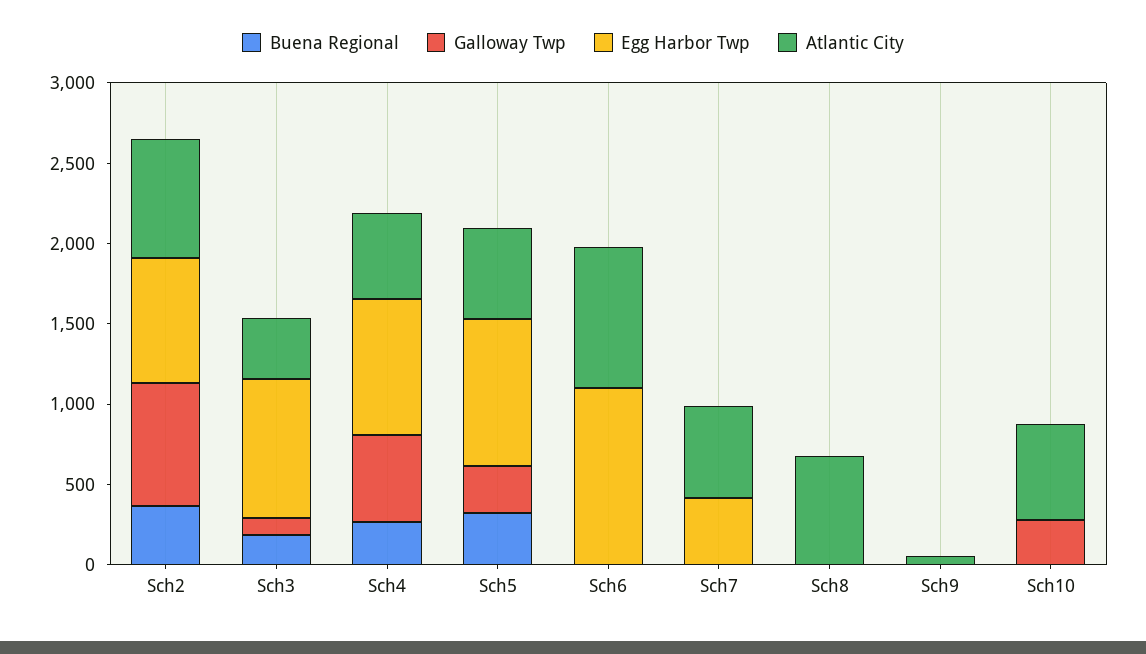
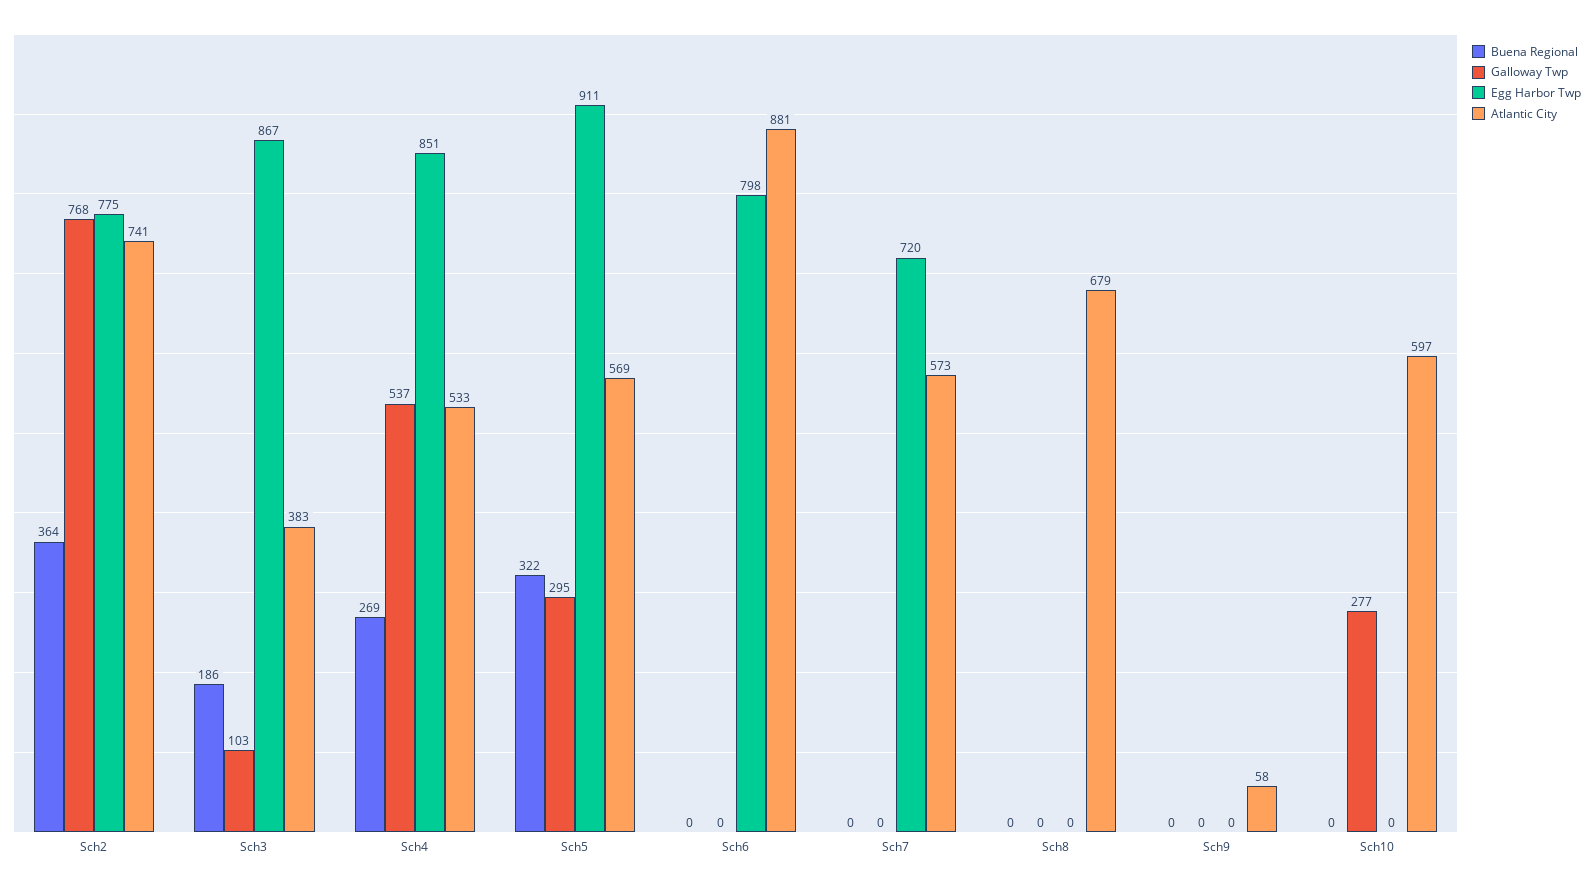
  {
    "Buena Regional": {
      "Sch2": 364,
      "Sch3": 186,
      "Sch4": 269,
      "Sch5": 322,
      "Sch6": 0,
      "Sch7": 0,
      "Sch8": 0,
      "Sch9": 0,
      "Sch10": 0
    },
    "Galloway Twp": {
      "Sch2": 768,
      "Sch3": 103,
      "Sch4": 537,
      "Sch5": 295,
      "Sch6": 0,
      "Sch7": 0,
      "Sch8": 0,
      "Sch9": 0,
      "Sch10": 277
    },
    "Egg Harbor Twp": {
      "Sch2": 775,
      "Sch3": 867,
      "Sch4": 851,
      "Sch5": 911,
-     "Sch6": 1100,
+     "Sch6": 798,
-     "Sch7": 400,
+     "Sch7": 720,
      "Sch8": 0,
      "Sch9": 0,
      "Sch10": 0
    },
    "Atlantic City": {
      "Sch2": 741,
      "Sch3": 383,
      "Sch4": 533,
      "Sch5": 569,
      "Sch6": 881,
      "Sch7": 573,
      "Sch8": 679,
      "Sch9": 58,
      "Sch10": 597
    }
  }

